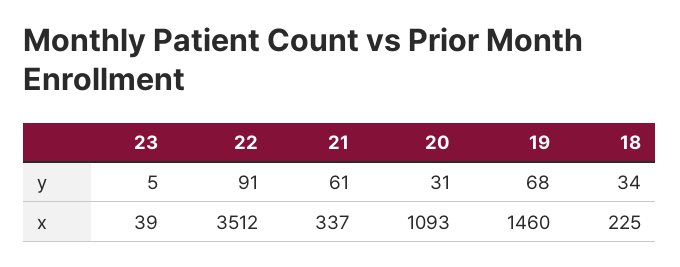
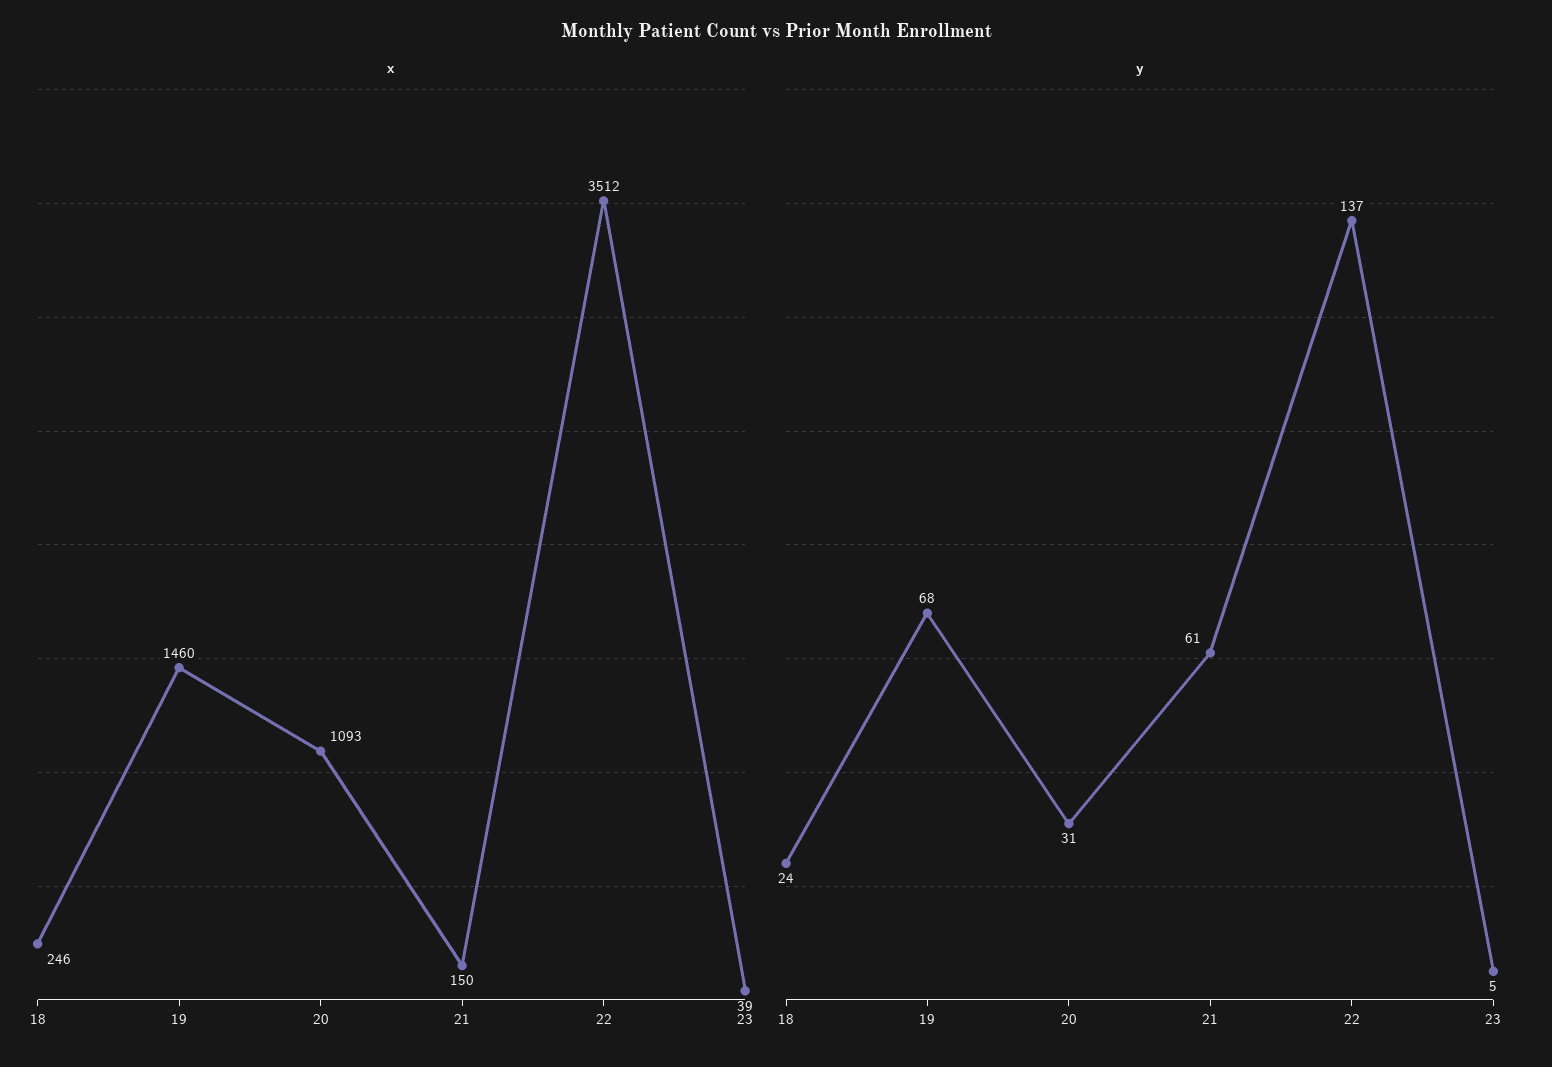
  {
    "y": {
      "23": 5,
-     "22": 91,
+     "22": 137,
      "21": 61,
      "20": 31,
      "19": 68,
-     "18": 34
+     "18": 24
    },
    "x": {
      "23": 39,
      "22": 3512,
-     "21": 337,
+     "21": 150,
      "20": 1093,
      "19": 1460,
-     "18": 225
+     "18": 246
    }
  }

